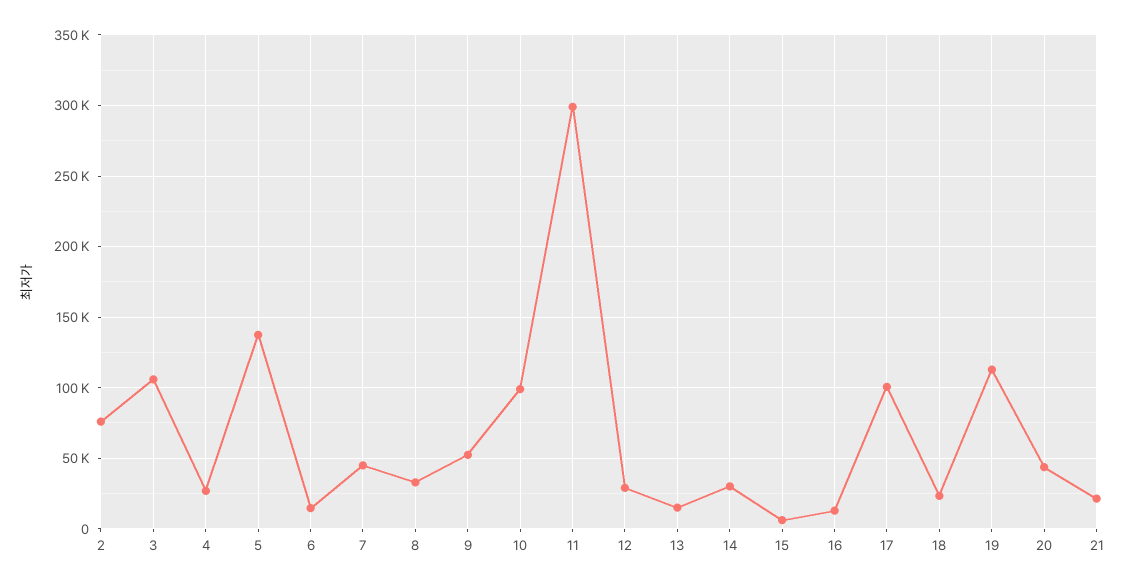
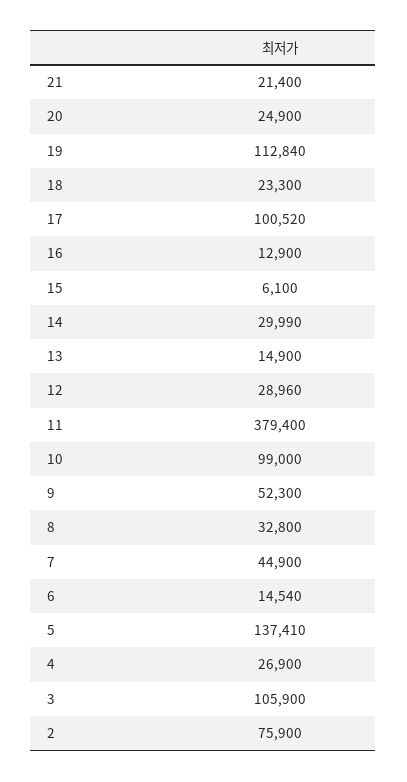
  {
    "2": 75900,
    "3": 105900,
    "4": 26900,
    "5": 137410,
    "6": 14540,
    "7": 44900,
    "8": 32800,
    "9": 52300,
    "10": 99000,
-   "11": 300000,
+   "11": 379400,
    "12": 28960,
    "13": 14900,
    "14": 29990,
    "15": 6100,
    "16": 12900,
    "17": 100520,
    "18": 23300,
    "19": 112840,
-   "20": 45000,
+   "20": 24900,
    "21": 21400
  }

